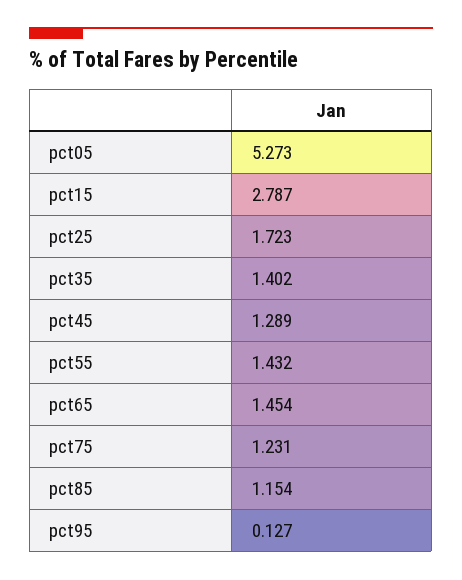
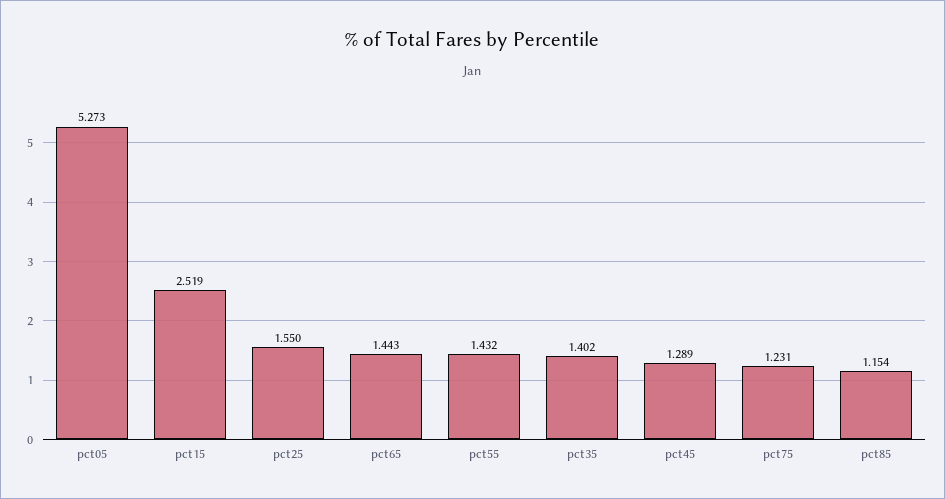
  {
    "pct05": 5.273,
-   "pct15": 2.787,
+   "pct15": 2.519,
-   "pct25": 1.723,
+   "pct25": 1.55,
    "pct35": 1.402,
    "pct45": 1.289,
    "pct55": 1.432,
-   "pct65": 1.454,
+   "pct65": 1.443,
    "pct75": 1.231,
-   "pct85": 1.154,
+   "pct85": 1.154
-   "pct95": 0.127
  }

